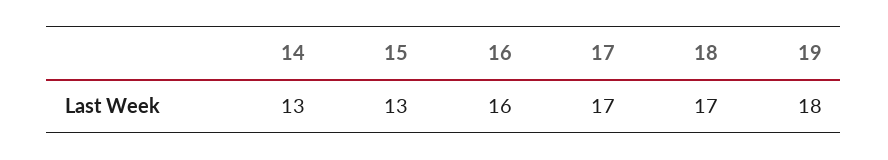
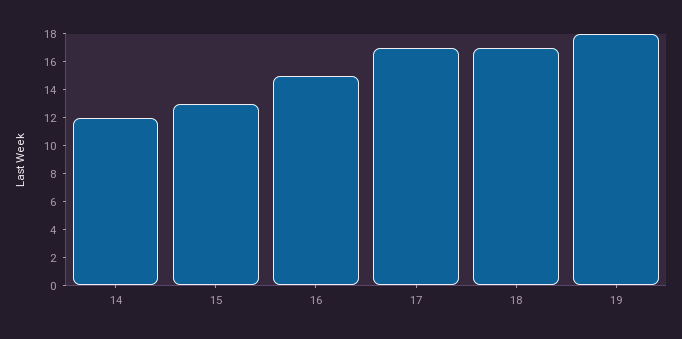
  {
-   "14": 13,
+   "14": 12,
    "15": 13,
-   "16": 16,
+   "16": 15,
    "17": 17,
    "18": 17,
    "19": 18
  }

